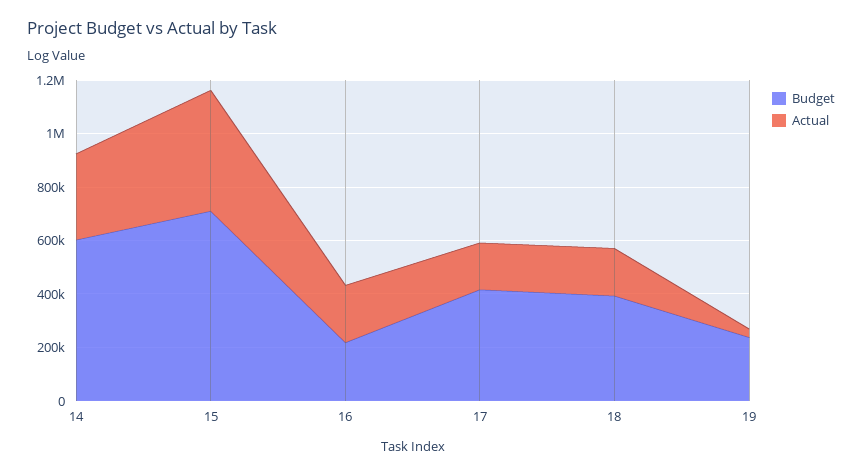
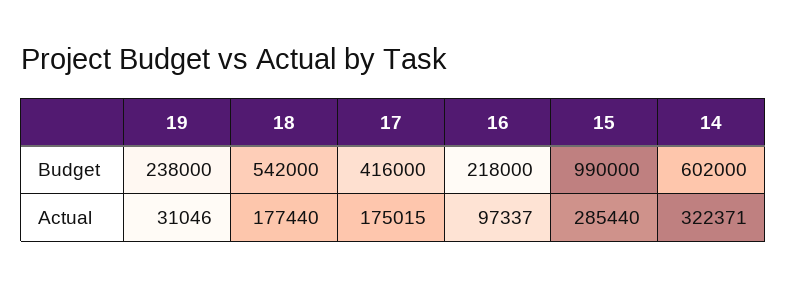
  {
    "Budget": {
      "14": 602000,
-     "15": 700000,
+     "15": 990000,
      "16": 218000,
      "17": 416000,
-     "18": 400000,
+     "18": 542000,
      "19": 238000
    },
    "Actual": {
      "14": 322371,
-     "15": 450000,
+     "15": 285440,
-     "16": 200000,
+     "16": 97337,
      "17": 175015,
      "18": 177440,
      "19": 31046
    }
  }

